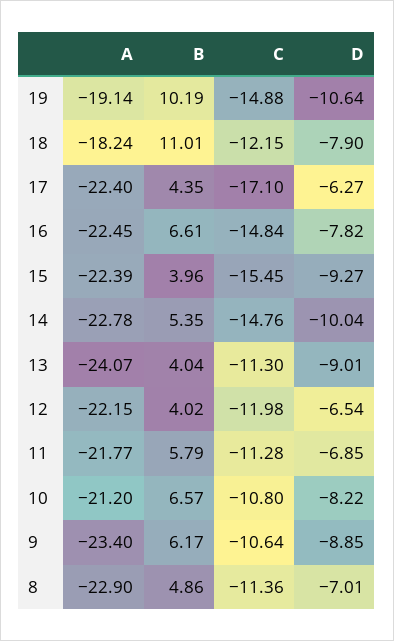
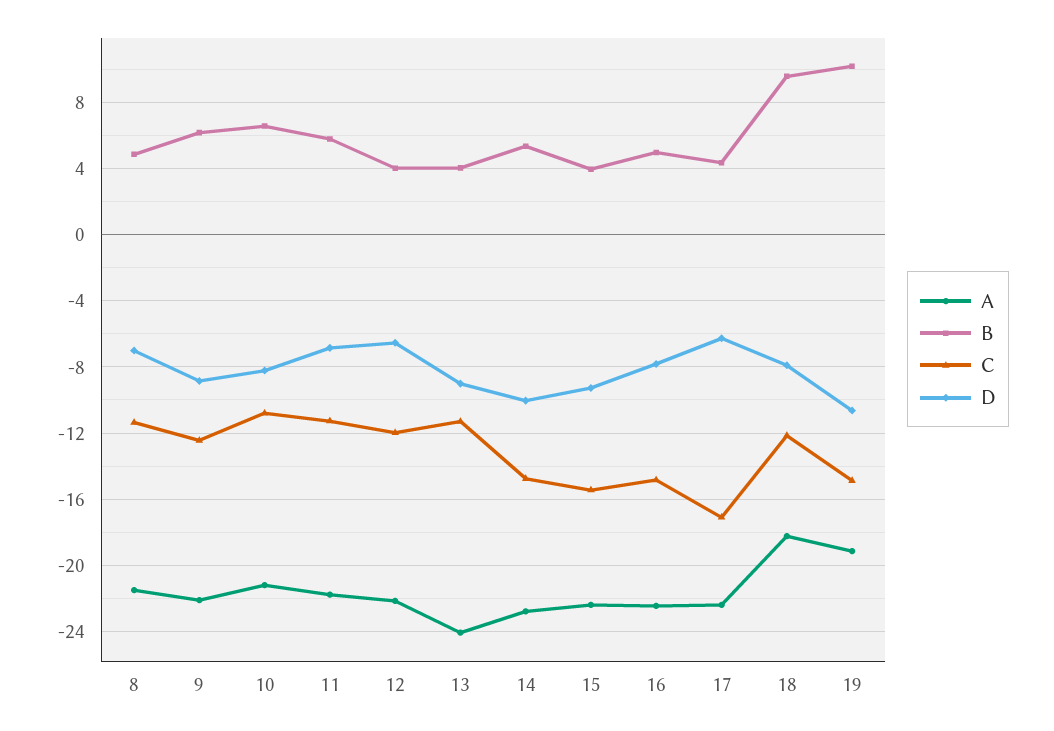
  {
    "A": {
      "19": -19.14,
      "18": -18.24,
      "17": -22.4,
      "16": -22.45,
      "15": -22.39,
      "14": -22.78,
      "13": -24.07,
      "12": -22.15,
      "11": -21.77,
      "10": -21.2,
-     "9": -23.4,
+     "9": -22,
-     "8": -22.9
+     "8": -21.5
    },
    "B": {
      "19": 10.19,
-     "18": 11.01,
+     "18": 9.5,
      "17": 4.35,
-     "16": 6.61,
+     "16": 5,
      "15": 3.96,
      "14": 5.35,
      "13": 4.04,
      "12": 4.02,
      "11": 5.79,
      "10": 6.57,
      "9": 6.17,
      "8": 4.86
    },
    "C": {
      "19": -14.88,
      "18": -12.15,
      "17": -17.1,
      "16": -14.84,
      "15": -15.45,
      "14": -14.76,
      "13": -11.3,
      "12": -11.98,
      "11": -11.28,
      "10": -10.8,
-     "9": -10.64,
+     "9": -12.5,
      "8": -11.36
    },
    "D": {
      "19": -10.64,
      "18": -7.9,
      "17": -6.27,
      "16": -7.82,
      "15": -9.27,
      "14": -10.04,
      "13": -9.01,
      "12": -6.54,
      "11": -6.85,
      "10": -8.22,
      "9": -8.85,
      "8": -7.01
    }
  }

